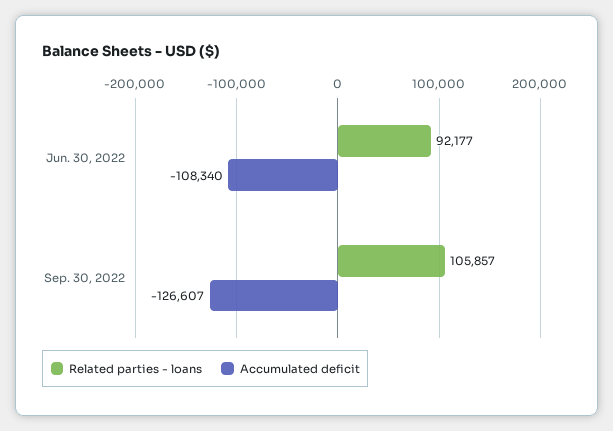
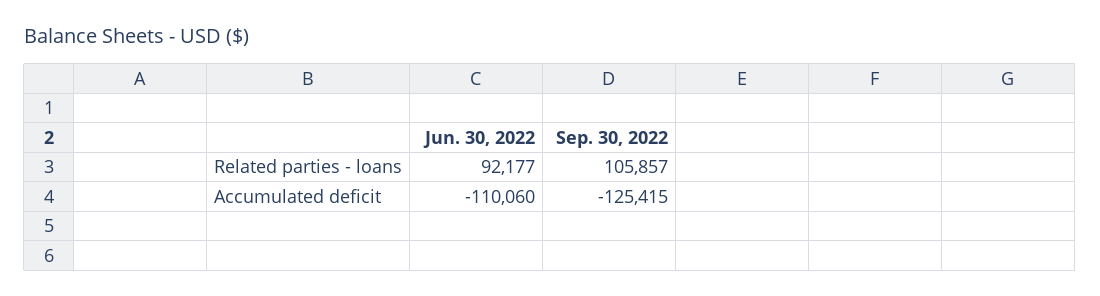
  {
    "Related parties - loans": {
      "Jun. 30, 2022": 92177,
      "Sep. 30, 2022": 105857
    },
    "Accumulated deficit": {
-     "Jun. 30, 2022": -108340,
+     "Jun. 30, 2022": -110060,
-     "Sep. 30, 2022": -126607
+     "Sep. 30, 2022": -125415
    }
  }

